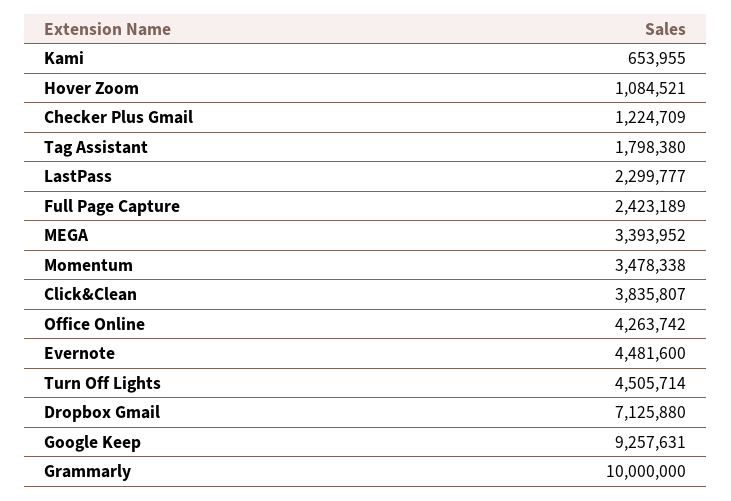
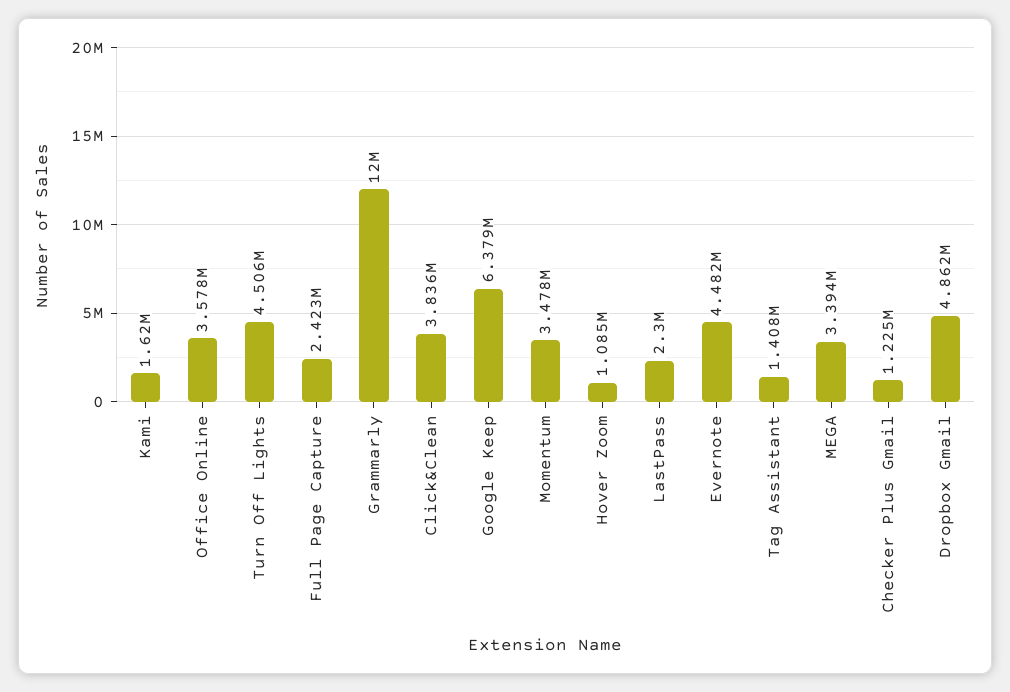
  {
-   "Kami": 653955,
+   "Kami": 1620000,
    "Hover Zoom": 1084521,
    "Checker Plus Gmail": 1224709,
-   "Tag Assistant": 1798380,
+   "Tag Assistant": 1408000,
    "LastPass": 2299777,
    "Full Page Capture": 2423189,
    "MEGA": 3393952,
    "Momentum": 3478338,
    "Click&Clean": 3835807,
-   "Office Online": 4263742,
+   "Office Online": 3578000,
    "Evernote": 4481600,
    "Turn Off Lights": 4505714,
-   "Dropbox Gmail": 7125880,
+   "Dropbox Gmail": 4862000,
-   "Google Keep": 9257631,
+   "Google Keep": 6379000,
-   "Grammarly": 10000000
+   "Grammarly": 12000000
  }

